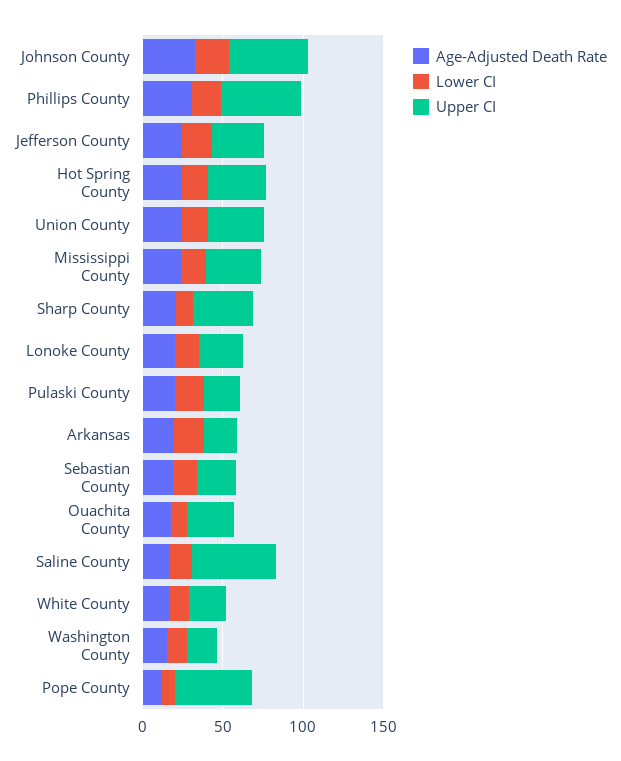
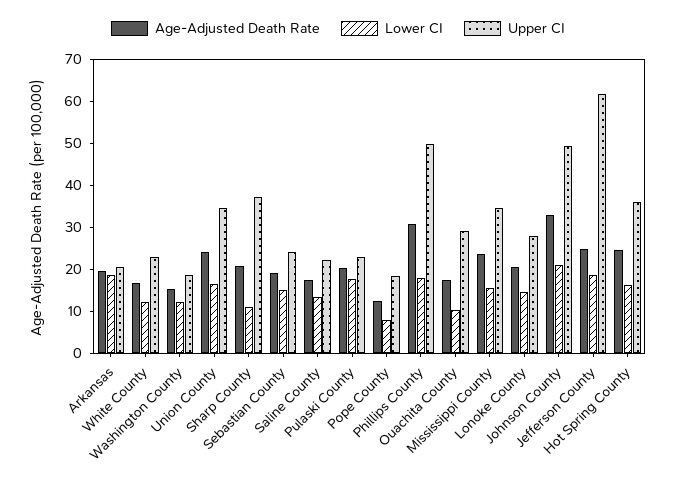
  {
    "Age-Adjusted Death Rate": {
      "Johnson County": 32,
      "Phillips County": 30,
      "Jefferson County": 24,
      "Hot Spring County": 24,
      "Union County": 24,
      "Mississippi County": 24,
      "Sharp County": 20,
      "Lonoke County": 20,
      "Pulaski County": 20,
      "Arkansas": 20,
      "Sebastian County": 20,
      "Ouachita County": 18,
      "Saline County": 18,
      "White County": 16,
      "Washington County": 16,
      "Pope County": 12
    },
    "Lower CI": {
      "Johnson County": 20,
      "Phillips County": 18,
      "Jefferson County": 18,
      "Hot Spring County": 16,
      "Union County": 16,
      "Mississippi County": 16,
      "Sharp County": 10,
      "Lonoke County": 14,
      "Pulaski County": 18,
      "Arkansas": 18,
      "Sebastian County": 16,
      "Ouachita County": 10,
      "Saline County": 14,
      "White County": 12,
      "Washington County": 12,
      "Pope County": 8
    },
    "Upper CI": {
      "Johnson County": 50,
      "Phillips County": 50,
-     "Jefferson County": 30,
+     "Jefferson County": 62,
      "Hot Spring County": 36,
      "Union County": 34,
      "Mississippi County": 34,
      "Sharp County": 38,
      "Lonoke County": 28,
      "Pulaski County": 22,
      "Arkansas": 20,
      "Sebastian County": 24,
      "Ouachita County": 30,
-     "Saline County": 50,
+     "Saline County": 22,
      "White County": 22,
      "Washington County": 18,
-     "Pope County": 50
+     "Pope County": 18
    }
  }

